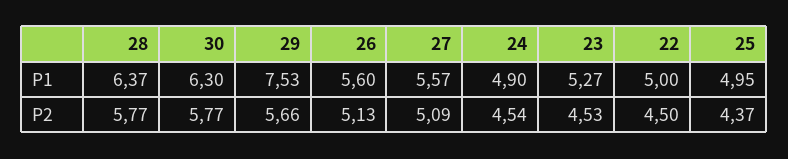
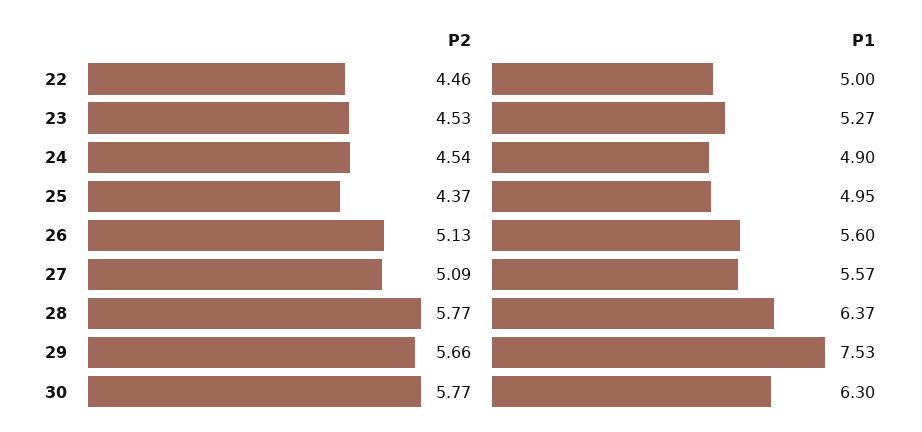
  {
    "28": {
      "P1": 6.37,
      "P2": 5.77
    },
    "30": {
      "P1": 6.3,
      "P2": 5.77
    },
    "29": {
      "P1": 7.53,
      "P2": 5.66
    },
    "26": {
      "P1": 5.6,
      "P2": 5.13
    },
    "27": {
      "P1": 5.57,
      "P2": 5.09
    },
    "24": {
      "P1": 4.9,
      "P2": 4.54
    },
    "23": {
      "P1": 5.27,
      "P2": 4.53
    },
    "22": {
      "P1": 5,
-     "P2": 4.5
+     "P2": 4.46
    },
    "25": {
      "P1": 4.95,
      "P2": 4.37
    }
  }

